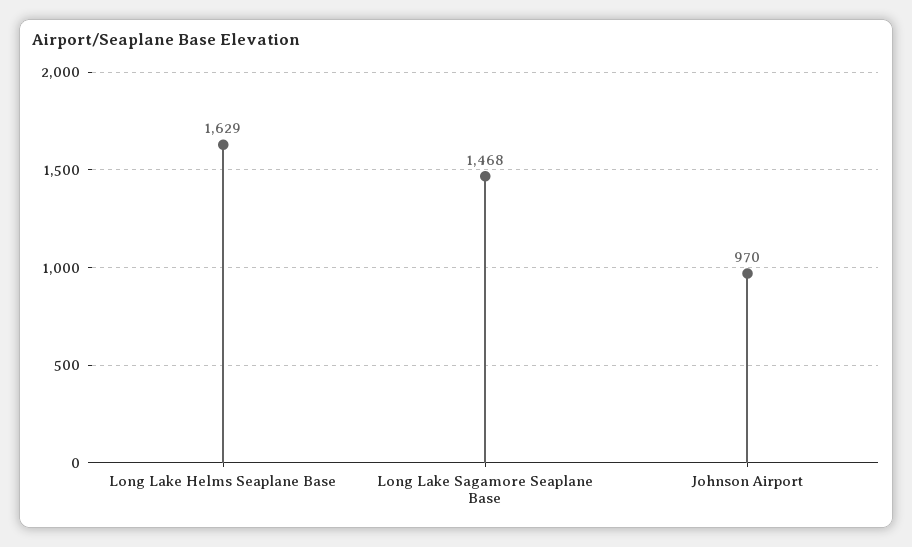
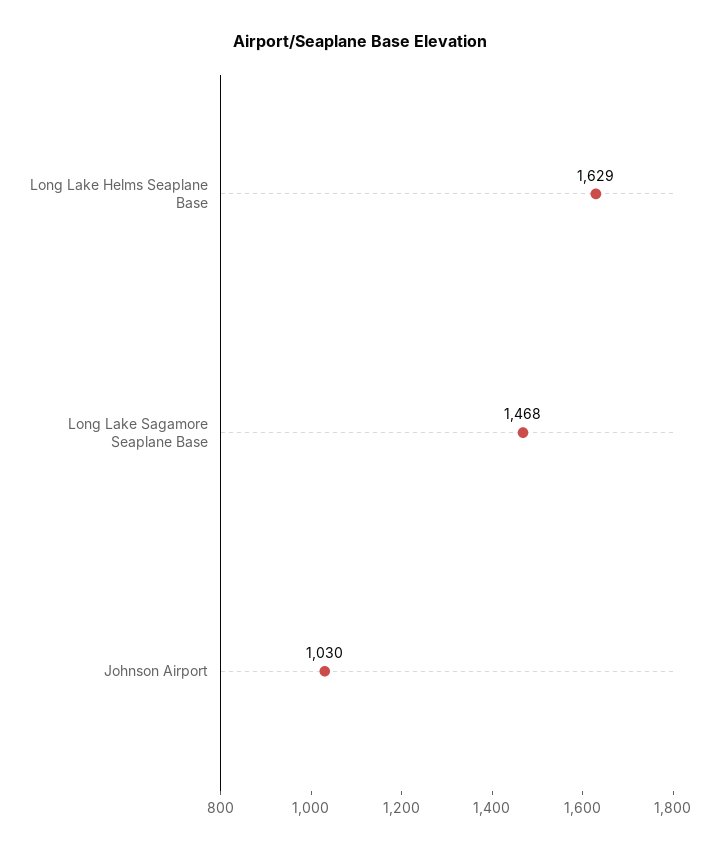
  {
    "Long Lake Helms Seaplane Base": 1629,
    "Long Lake Sagamore Seaplane Base": 1468,
-   "Johnson Airport": 970
+   "Johnson Airport": 1030
  }

